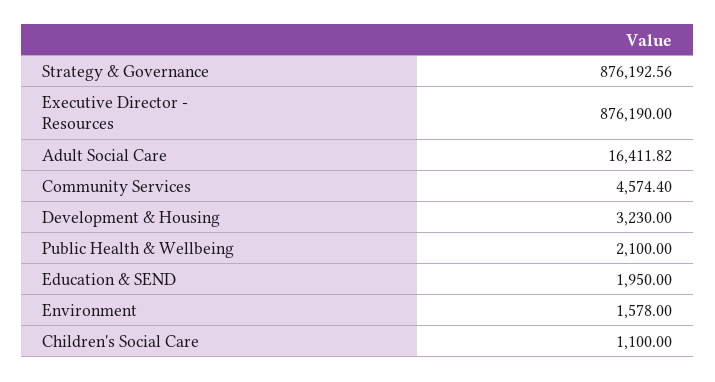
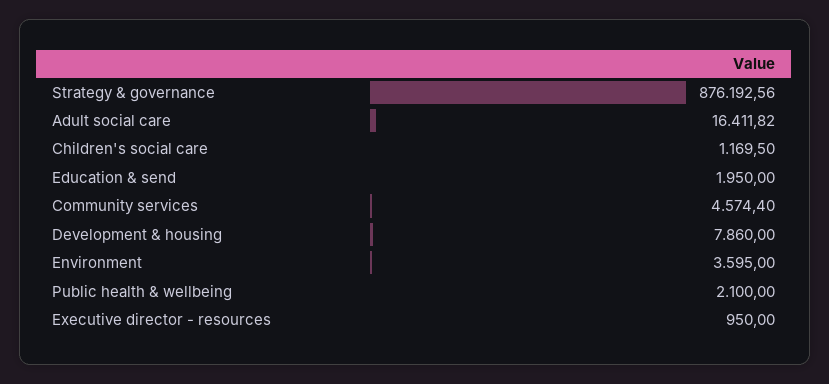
  {
    "Strategy & Governance": 876192.56,
-   "Executive Director - Resources": 876190,
+   "Executive Director - Resources": 950,
    "Adult Social Care": 16411.82,
    "Community Services": 4574.4,
-   "Development & Housing": 3230,
+   "Development & Housing": 7860,
    "Public Health & Wellbeing": 2100,
    "Education & SEND": 1950,
-   "Environment": 1578,
+   "Environment": 3595,
-   "Children's Social Care": 1100
+   "Children's Social Care": 1169.5
  }

